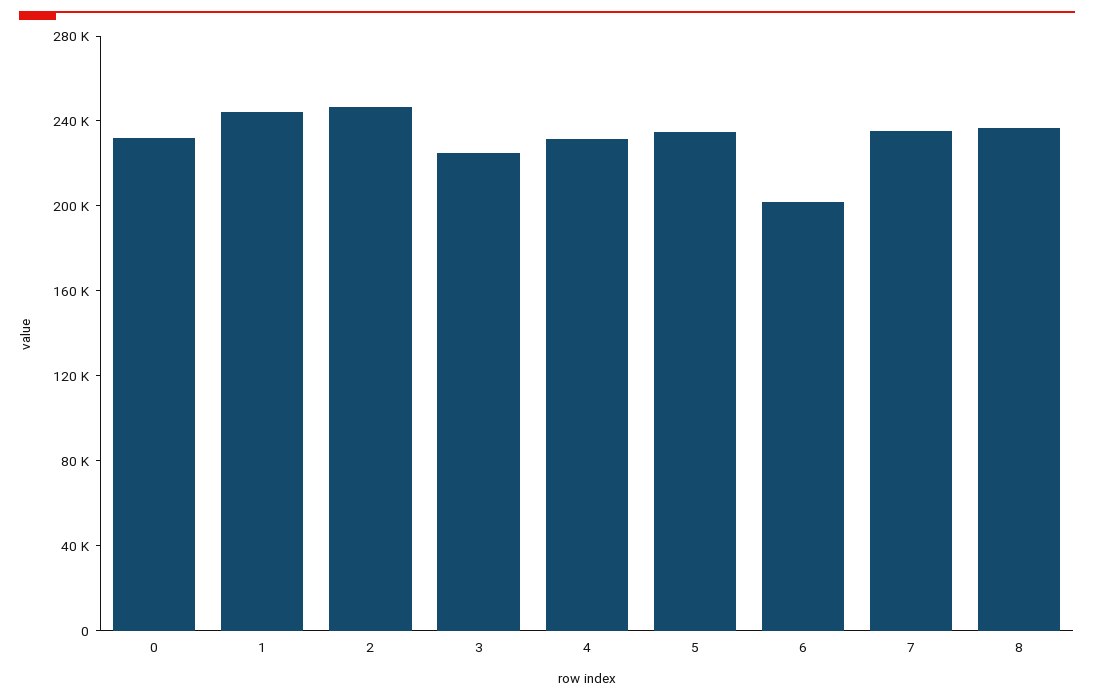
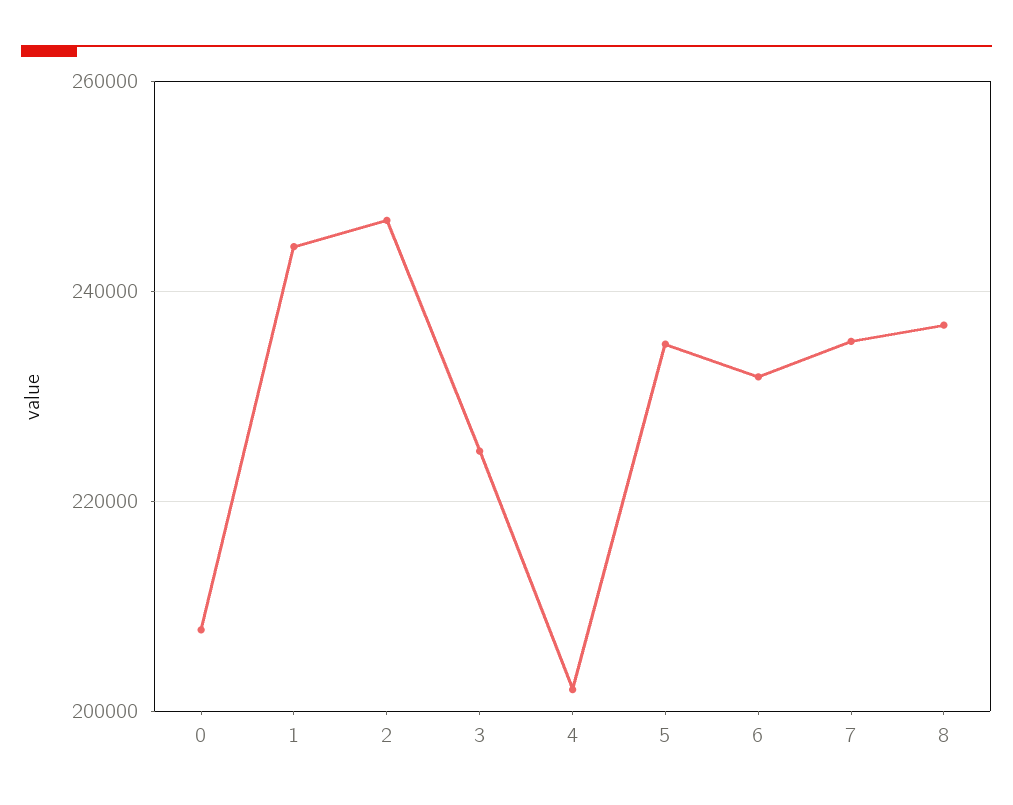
  {
-   "0": 230000,
+   "0": 208000,
    "1": 244000,
    "2": 246000,
    "3": 224000,
-   "4": 230000,
+   "4": 202000,
    "5": 234000,
-   "6": 200000,
+   "6": 232000,
    "7": 236000,
    "8": 236000
  }

